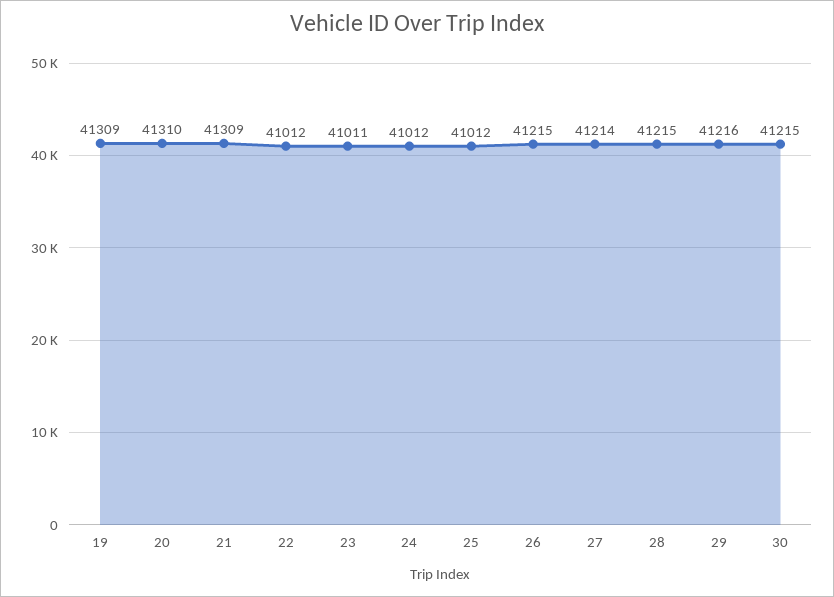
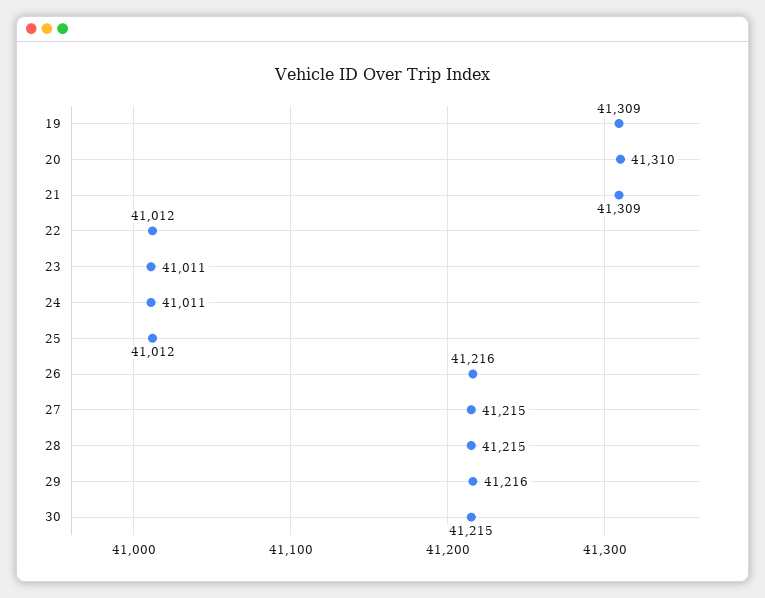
  {
    "19": 41309,
    "20": 41310,
    "21": 41309,
    "22": 41012,
    "23": 41011,
-   "24": 41012,
+   "24": 41011,
    "25": 41012,
-   "26": 41215,
+   "26": 41216,
-   "27": 41214,
+   "27": 41215,
    "28": 41215,
    "29": 41216,
    "30": 41215
  }

